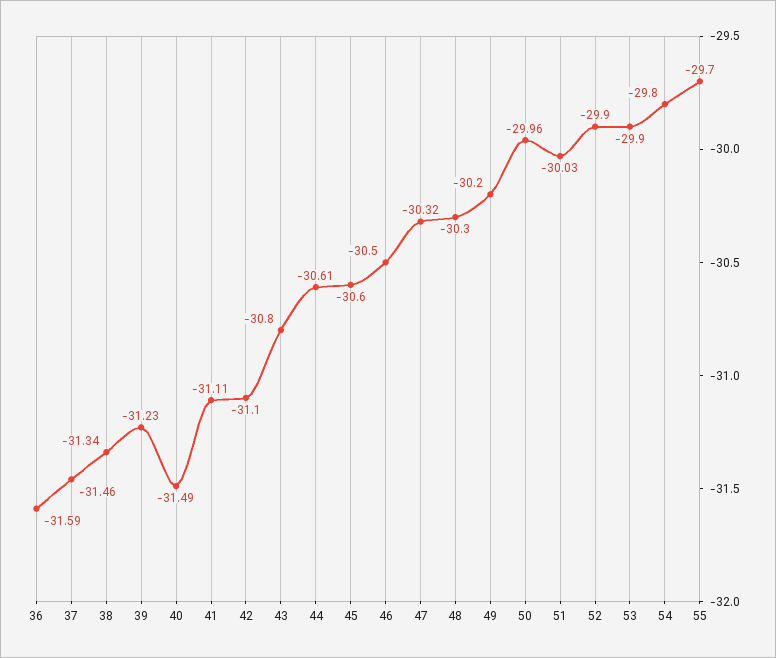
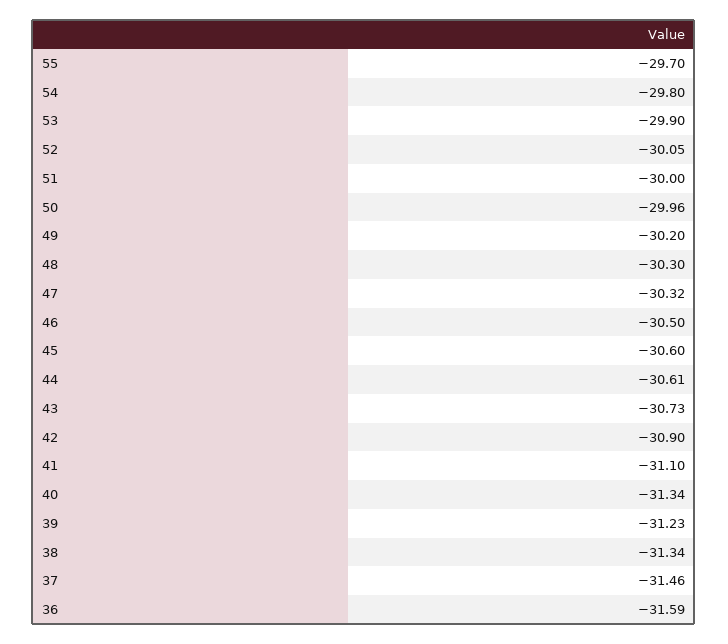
  {
    "36": -31.59,
    "37": -31.46,
    "38": -31.34,
    "39": -31.23,
-   "40": -31.49,
+   "40": -31.34,
-   "41": -31.11,
+   "41": -31.1,
-   "42": -31.1,
+   "42": -30.9,
-   "43": -30.8,
+   "43": -30.73,
    "44": -30.61,
    "45": -30.6,
    "46": -30.5,
    "47": -30.32,
    "48": -30.3,
    "49": -30.2,
    "50": -29.96,
-   "51": -30.03,
+   "51": -30,
-   "52": -29.9,
+   "52": -30.05,
    "53": -29.9,
    "54": -29.8,
    "55": -29.7
  }

